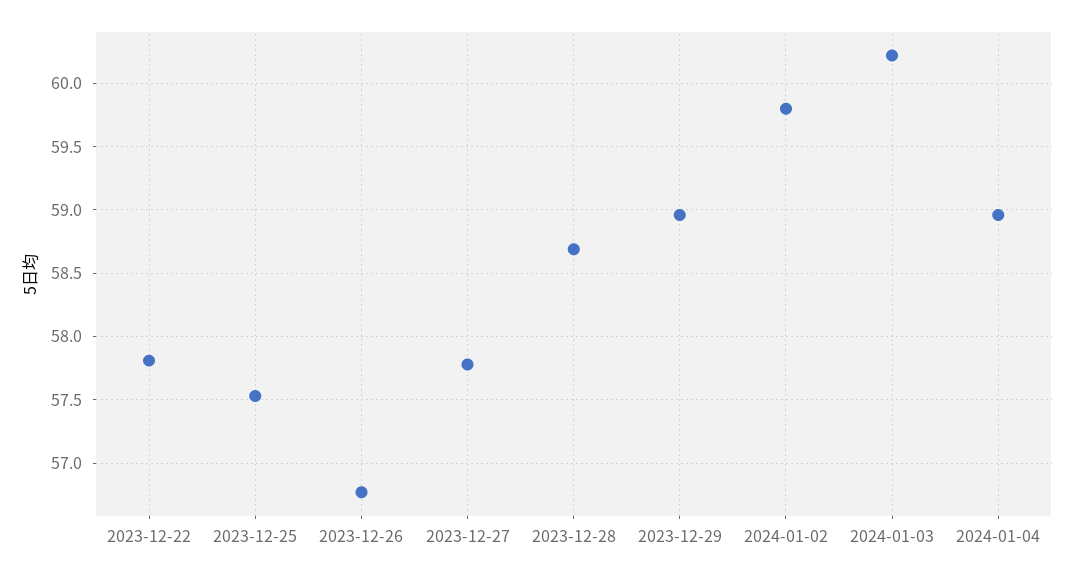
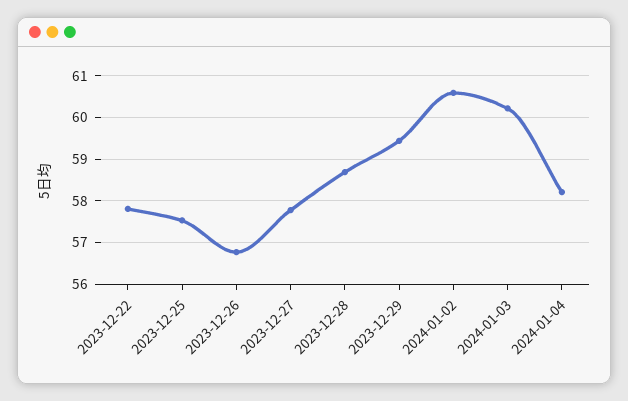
  {
    "2023-12-22": 57.8,
    "2023-12-25": 57.55,
    "2023-12-26": 56.75,
    "2023-12-27": 57.8,
    "2023-12-28": 58.7,
-   "2023-12-29": 58.95,
+   "2023-12-29": 59.4,
-   "2024-01-02": 59.8,
+   "2024-01-02": 60.6,
    "2024-01-03": 60.2,
-   "2024-01-04": 58.95
+   "2024-01-04": 58.2
  }

